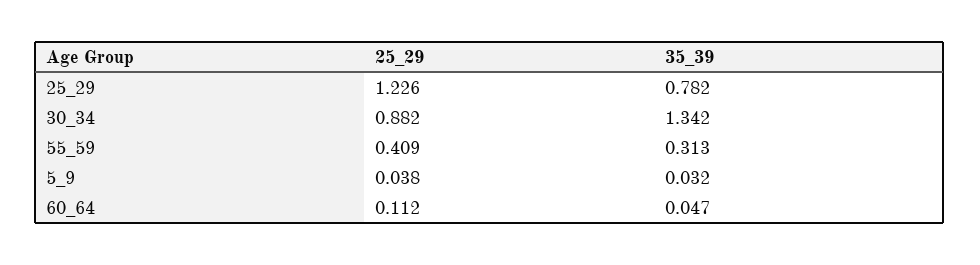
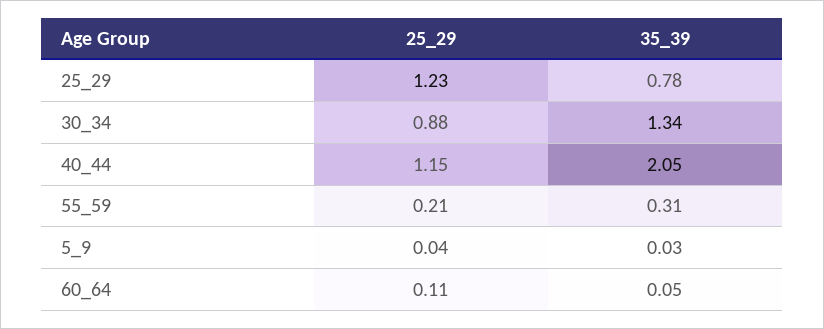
  {
    "25_29": {
      "25_29": 1.226,
      "30_34": 0.882,
-     "55_59": 0.409,
+     "55_59": 0.21,
      "5_9": 0.038,
-     "60_64": 0.112
+     "60_64": 0.112,
+     "40_44": 1.15
    },
    "35_39": {
      "25_29": 0.782,
      "30_34": 1.342,
      "55_59": 0.313,
      "5_9": 0.032,
-     "60_64": 0.047
+     "60_64": 0.047,
+     "40_44": 2.05
    }
  }

